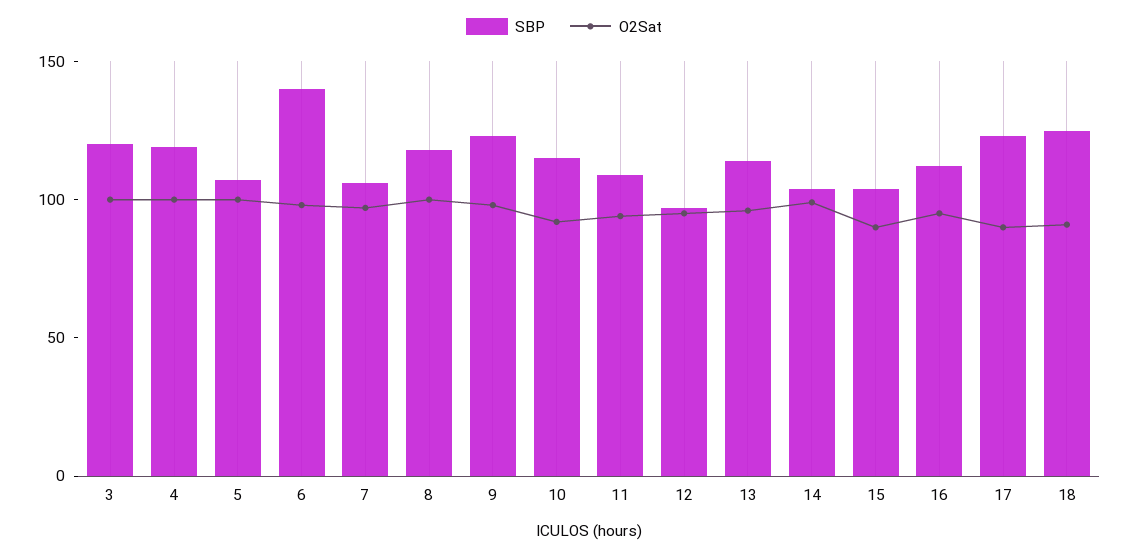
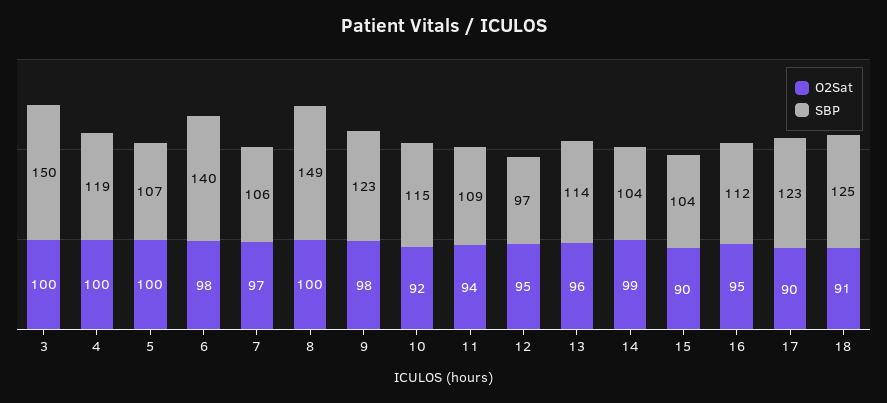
  {
    "SBP": {
-     "3": 120,
+     "3": 150,
      "4": 119,
      "5": 107,
      "6": 140,
      "7": 106,
-     "8": 120,
+     "8": 149,
      "9": 123,
      "10": 115,
      "11": 109,
      "12": 97,
      "13": 114,
      "14": 104,
      "15": 104,
      "16": 112,
      "17": 123,
      "18": 125
    },
    "O2Sat": {
      "3": 100,
      "4": 100,
      "5": 100,
      "6": 98,
      "7": 97,
      "8": 100,
      "9": 98,
      "10": 92,
      "11": 94,
      "12": 95,
      "13": 96,
      "14": 99,
      "15": 90,
      "16": 95,
      "17": 90,
      "18": 91
    }
  }

